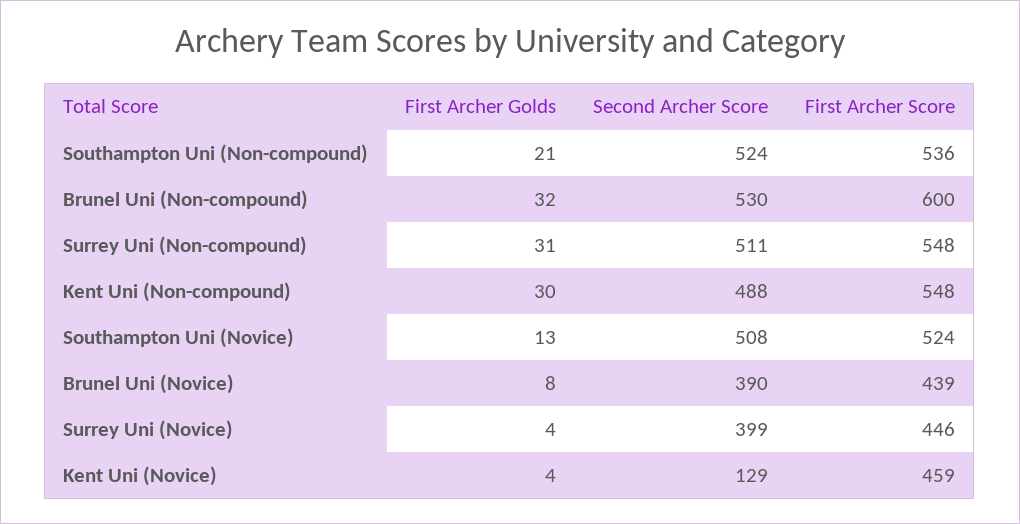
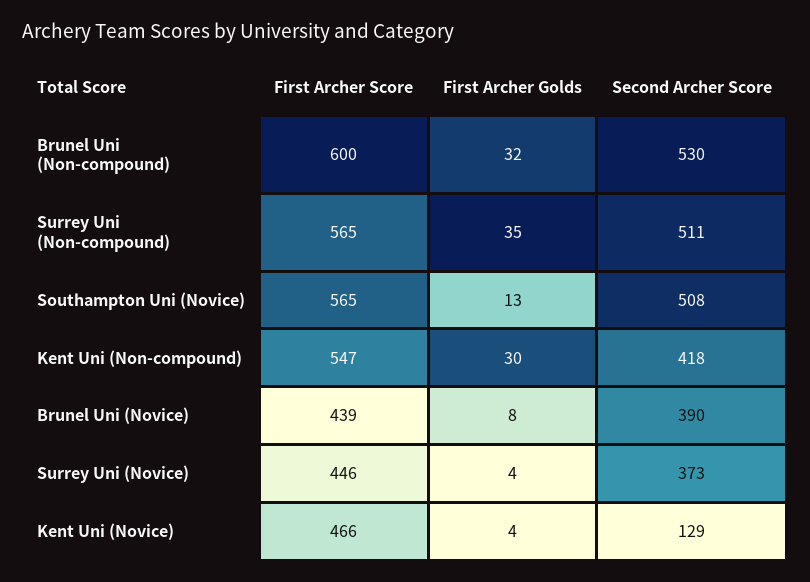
  {
    "First Archer Golds": {
-     "Southampton Uni (Non-compound)": 21,
      "Brunel Uni (Non-compound)": 32,
-     "Surrey Uni (Non-compound)": 31,
+     "Surrey Uni (Non-compound)": 35,
      "Kent Uni (Non-compound)": 30,
      "Southampton Uni (Novice)": 13,
      "Brunel Uni (Novice)": 8,
      "Surrey Uni (Novice)": 4,
      "Kent Uni (Novice)": 4
    },
    "Second Archer Score": {
-     "Southampton Uni (Non-compound)": 524,
      "Brunel Uni (Non-compound)": 530,
      "Surrey Uni (Non-compound)": 511,
-     "Kent Uni (Non-compound)": 488,
+     "Kent Uni (Non-compound)": 418,
      "Southampton Uni (Novice)": 508,
      "Brunel Uni (Novice)": 390,
-     "Surrey Uni (Novice)": 399,
+     "Surrey Uni (Novice)": 373,
      "Kent Uni (Novice)": 129
    },
    "First Archer Score": {
-     "Southampton Uni (Non-compound)": 536,
      "Brunel Uni (Non-compound)": 600,
-     "Surrey Uni (Non-compound)": 548,
+     "Surrey Uni (Non-compound)": 565,
-     "Kent Uni (Non-compound)": 548,
+     "Kent Uni (Non-compound)": 547,
-     "Southampton Uni (Novice)": 524,
+     "Southampton Uni (Novice)": 565,
      "Brunel Uni (Novice)": 439,
      "Surrey Uni (Novice)": 446,
-     "Kent Uni (Novice)": 459
+     "Kent Uni (Novice)": 466
    }
  }

